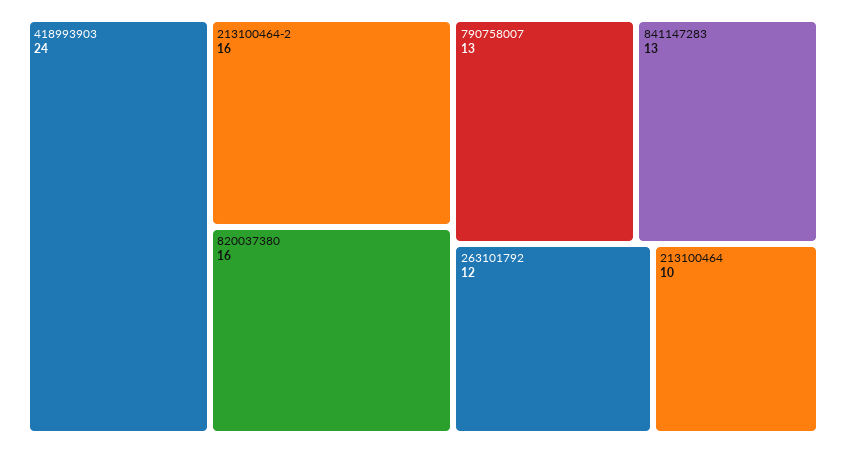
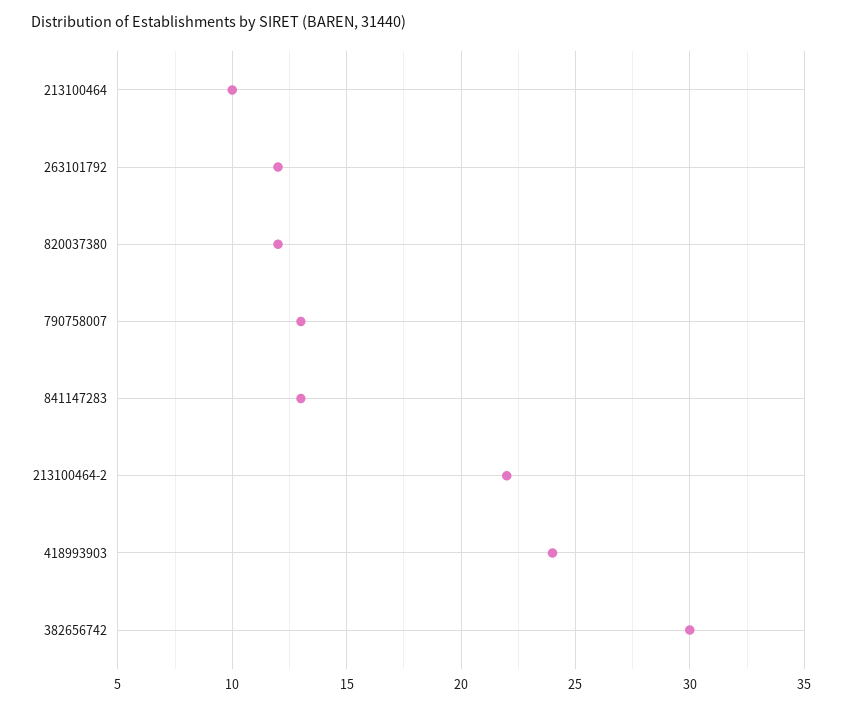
  {
    "418993903": 24,
-   "213100464-2": 16,
+   "213100464-2": 22,
-   "820037380": 16,
+   "820037380": 12,
    "790758007": 13,
    "841147283": 13,
    "263101792": 12,
-   "213100464": 10
+   "213100464": 10,
+   "382656742": 30
  }

